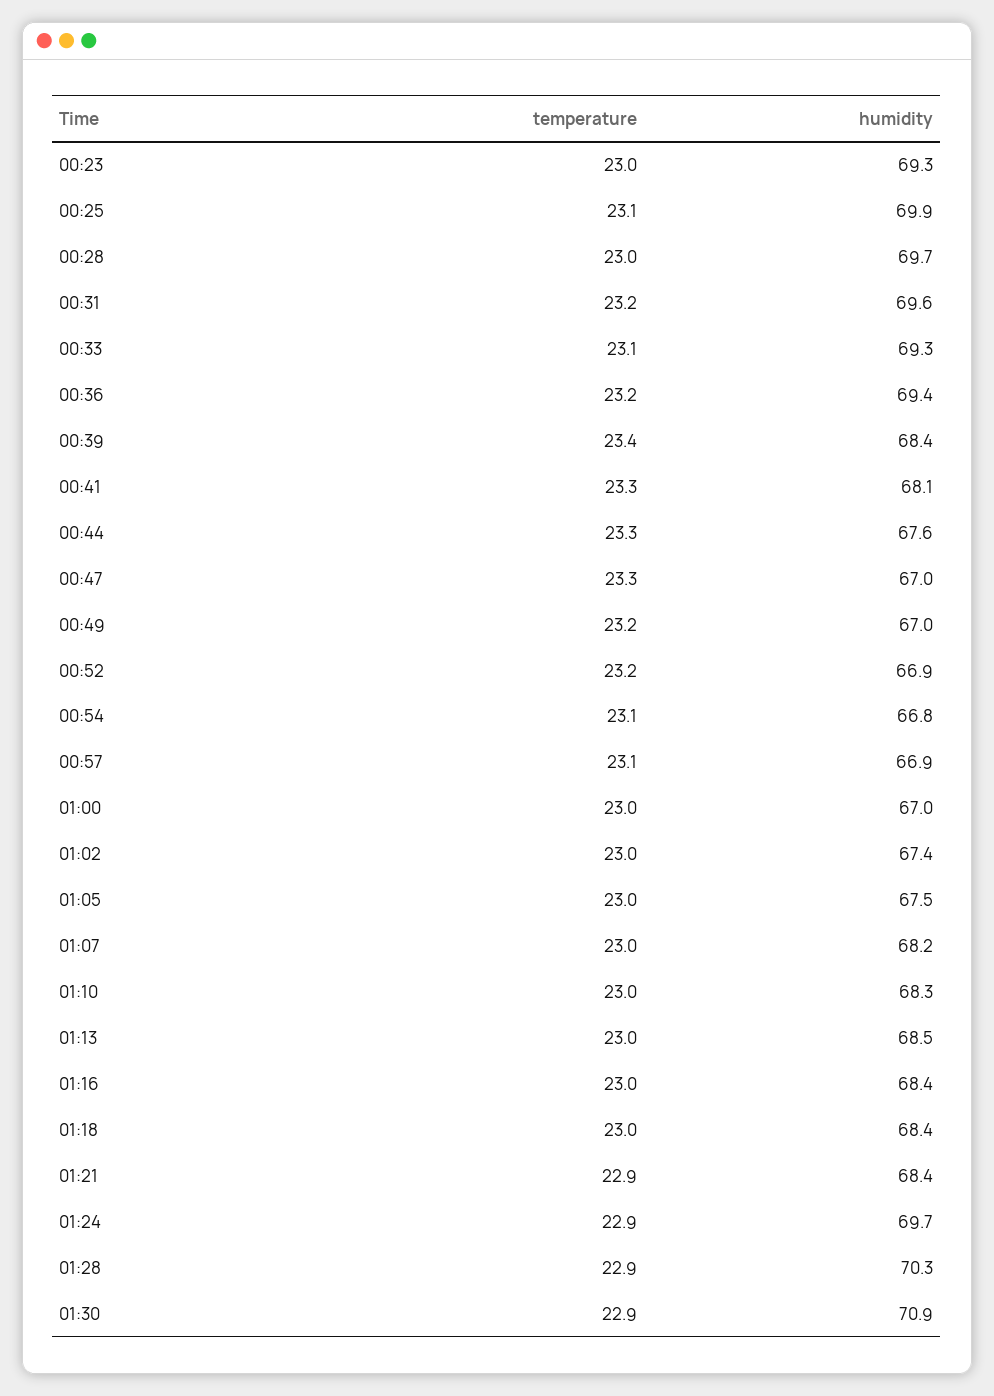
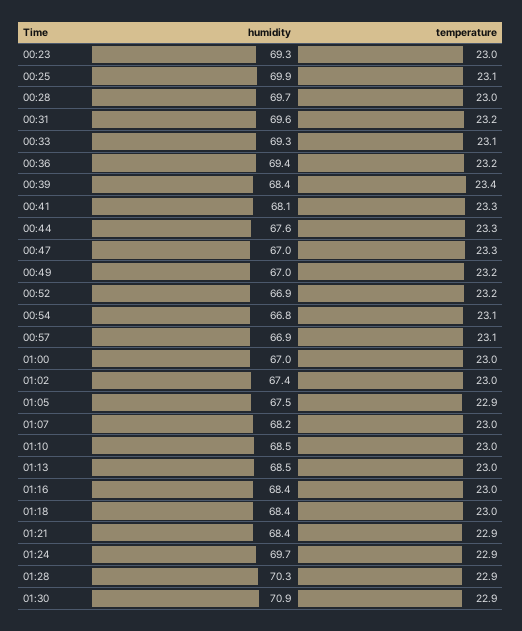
  {
    "temperature": {
      "00:23": 23,
      "00:25": 23.1,
      "00:28": 23,
      "00:31": 23.2,
      "00:33": 23.1,
      "00:36": 23.2,
      "00:39": 23.4,
      "00:41": 23.3,
      "00:44": 23.3,
      "00:47": 23.3,
      "00:49": 23.2,
      "00:52": 23.2,
      "00:54": 23.1,
      "00:57": 23.1,
      "01:00": 23,
      "01:02": 23,
-     "01:05": 23,
+     "01:05": 22.9,
      "01:07": 23,
      "01:10": 23,
      "01:13": 23,
      "01:16": 23,
      "01:18": 23,
      "01:21": 22.9,
      "01:24": 22.9,
      "01:28": 22.9,
      "01:30": 22.9
    },
    "humidity": {
      "00:23": 69.3,
      "00:25": 69.9,
      "00:28": 69.7,
      "00:31": 69.6,
      "00:33": 69.3,
      "00:36": 69.4,
      "00:39": 68.4,
      "00:41": 68.1,
      "00:44": 67.6,
      "00:47": 67,
      "00:49": 67,
      "00:52": 66.9,
      "00:54": 66.8,
      "00:57": 66.9,
      "01:00": 67,
      "01:02": 67.4,
      "01:05": 67.5,
      "01:07": 68.2,
-     "01:10": 68.3,
+     "01:10": 68.5,
      "01:13": 68.5,
      "01:16": 68.4,
      "01:18": 68.4,
      "01:21": 68.4,
      "01:24": 69.7,
      "01:28": 70.3,
      "01:30": 70.9
    }
  }

